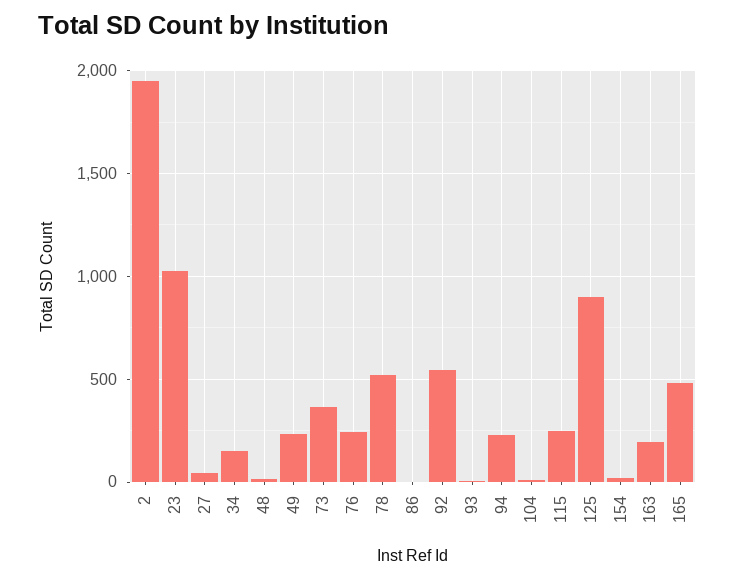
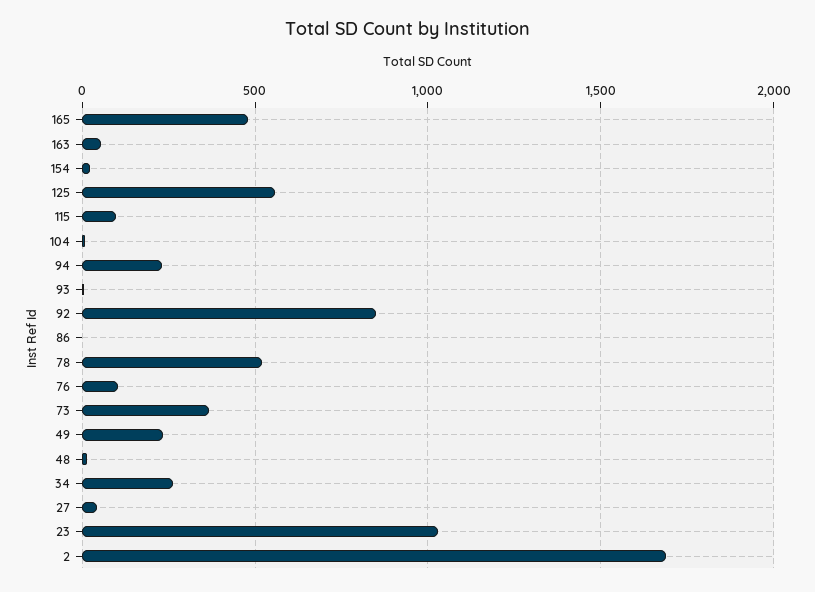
  {
-   "2": 1950,
+   "2": 1700,
    "23": 1050,
    "27": 50,
-   "34": 150,
+   "34": 250,
    "48": 0,
    "49": 250,
    "73": 350,
-   "76": 250,
+   "76": 100,
    "78": 500,
    "86": 0,
-   "92": 550,
+   "92": 850,
    "93": 0,
    "94": 250,
    "104": 0,
-   "115": 250,
+   "115": 100,
-   "125": 900,
+   "125": 550,
    "154": 0,
-   "163": 200,
+   "163": 50,
    "165": 500
  }

